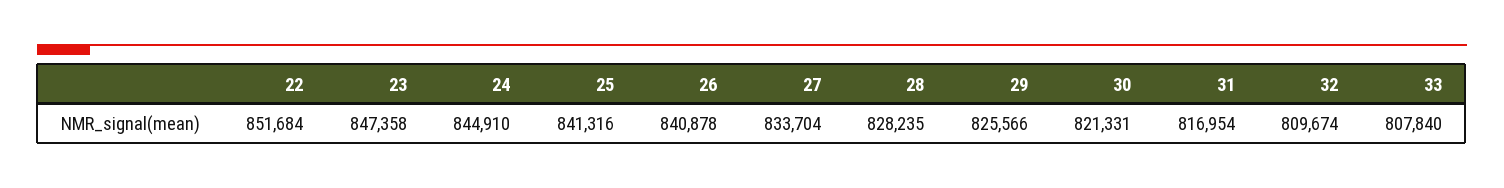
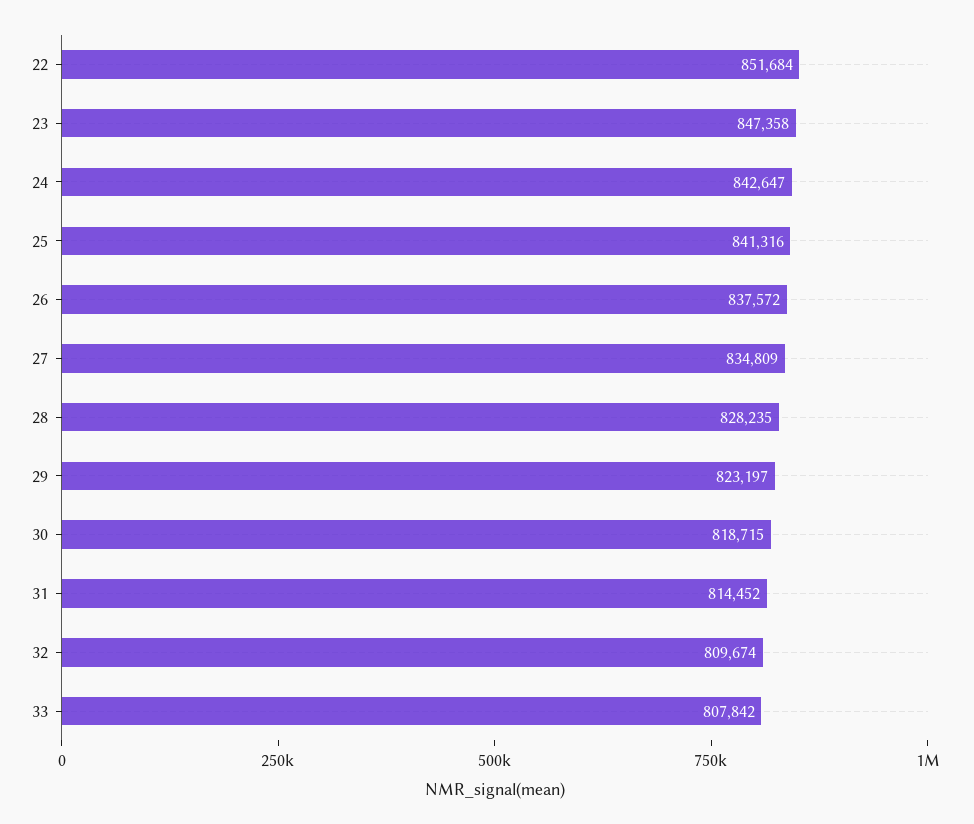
  {
    "22": 851684,
    "23": 847358,
-   "24": 844910,
+   "24": 842647,
    "25": 841316,
-   "26": 840878,
+   "26": 837572,
-   "27": 833704,
+   "27": 834809,
    "28": 828235,
-   "29": 825566,
+   "29": 823197,
-   "30": 821331,
+   "30": 818715,
-   "31": 816954,
+   "31": 814452,
    "32": 809674,
-   "33": 807840
+   "33": 807842
  }

